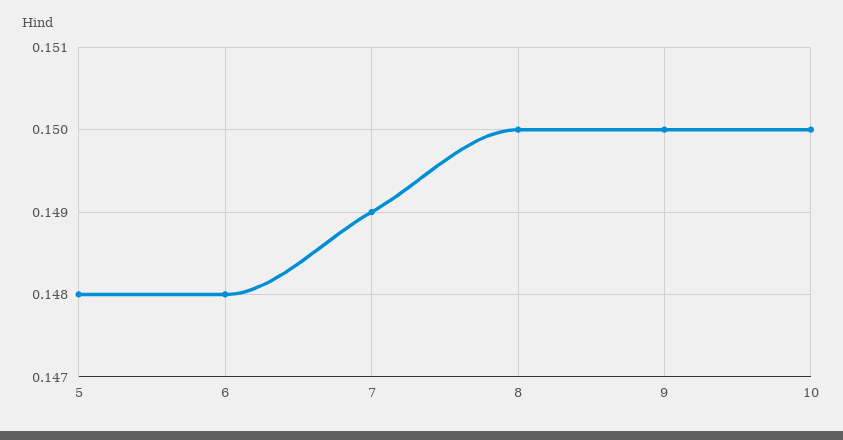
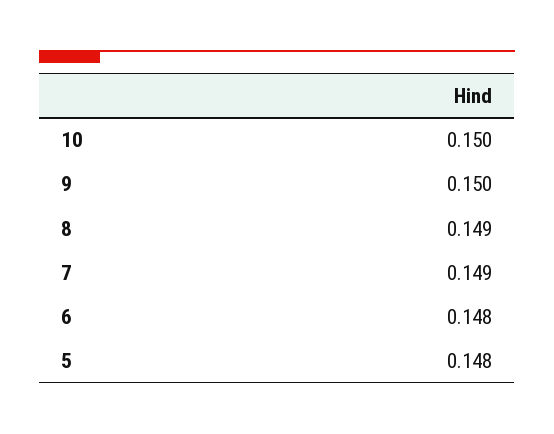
  {
    "5": 0.148,
    "6": 0.148,
    "7": 0.149,
-   "8": 0.15,
+   "8": 0.149,
    "9": 0.15,
    "10": 0.15
  }

